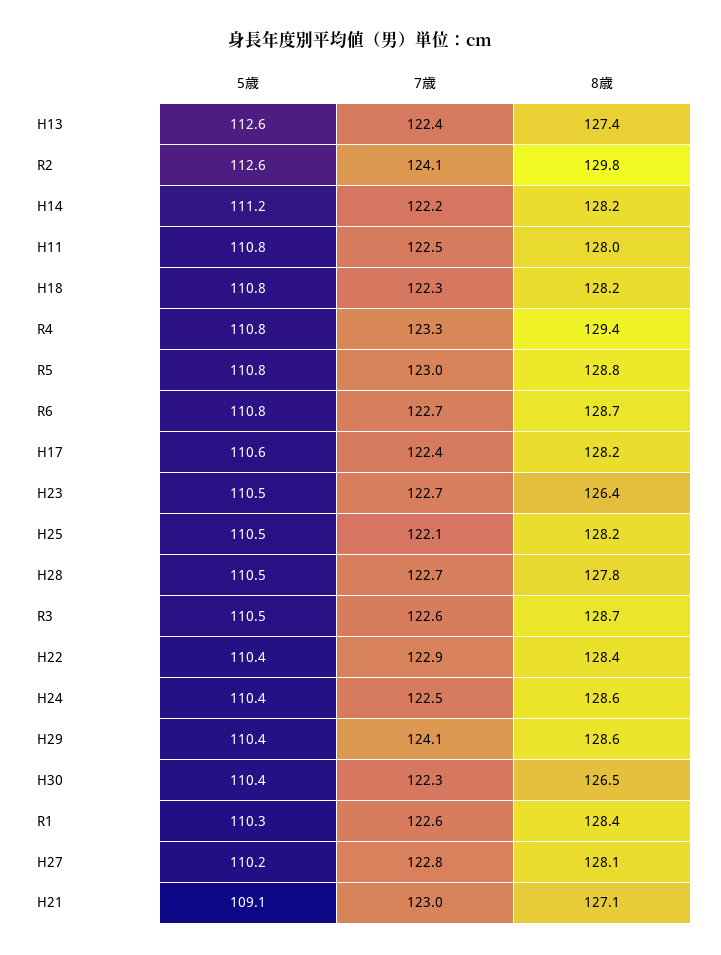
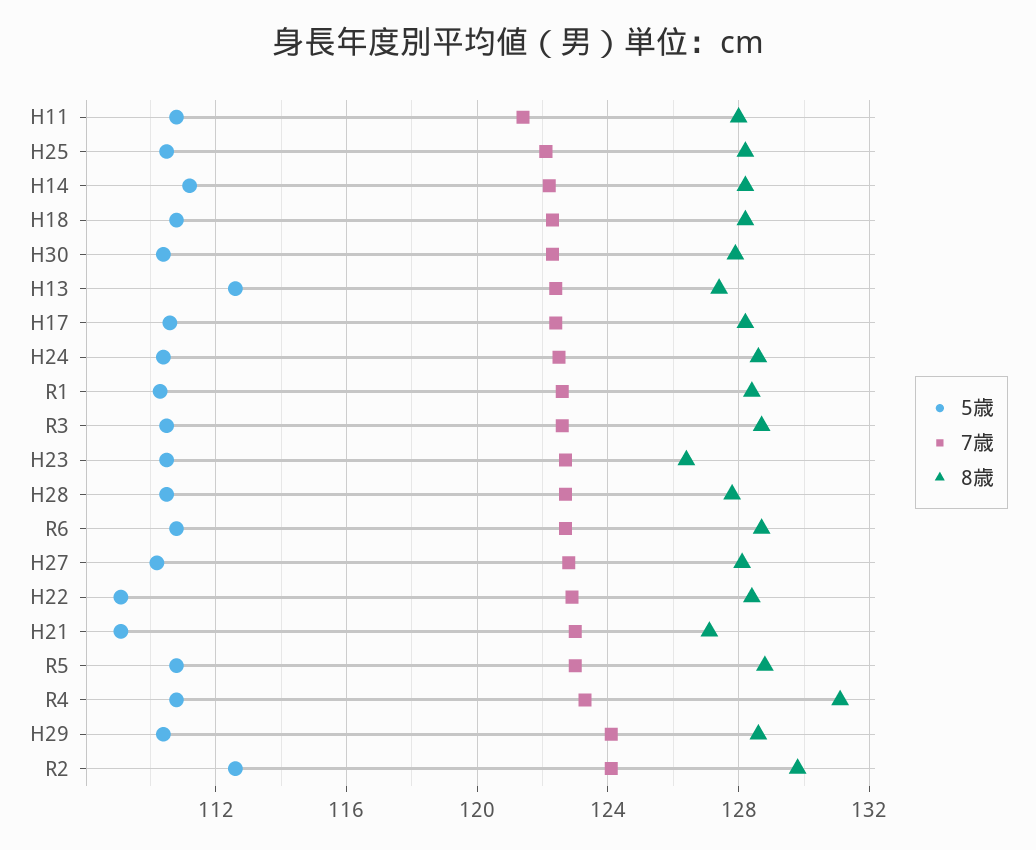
  {
    "5歳": {
      "H13": 112.6,
      "R2": 112.6,
      "H14": 111.2,
      "H11": 110.8,
      "H18": 110.8,
      "R4": 110.8,
      "R5": 110.8,
      "R6": 110.8,
      "H17": 110.6,
      "H23": 110.5,
      "H25": 110.5,
      "H28": 110.5,
      "R3": 110.5,
-     "H22": 110.4,
+     "H22": 109,
      "H24": 110.4,
      "H29": 110.4,
      "H30": 110.4,
      "R1": 110.3,
      "H27": 110.2,
      "H21": 109.1
    },
    "7歳": {
      "H13": 122.4,
      "R2": 124.1,
      "H14": 122.2,
-     "H11": 122.5,
+     "H11": 121.5,
      "H18": 122.3,
      "R4": 123.3,
      "R5": 123,
      "R6": 122.7,
      "H17": 122.4,
      "H23": 122.7,
      "H25": 122.1,
      "H28": 122.7,
      "R3": 122.6,
      "H22": 122.9,
      "H24": 122.5,
      "H29": 124.1,
      "H30": 122.3,
      "R1": 122.6,
      "H27": 122.8,
      "H21": 123
    },
    "8歳": {
      "H13": 127.4,
      "R2": 129.8,
      "H14": 128.2,
      "H11": 128,
      "H18": 128.2,
-     "R4": 129.4,
+     "R4": 131,
      "R5": 128.8,
      "R6": 128.7,
      "H17": 128.2,
      "H23": 126.4,
      "H25": 128.2,
      "H28": 127.8,
      "R3": 128.7,
      "H22": 128.4,
      "H24": 128.6,
      "H29": 128.6,
-     "H30": 126.5,
+     "H30": 128,
      "R1": 128.4,
      "H27": 128.1,
      "H21": 127.1
    }
  }

